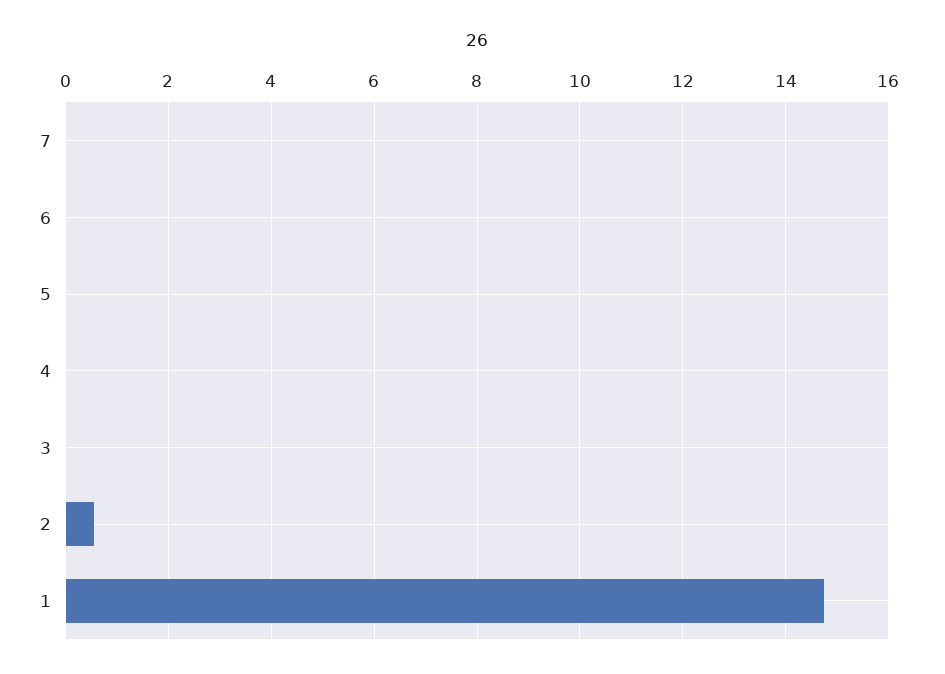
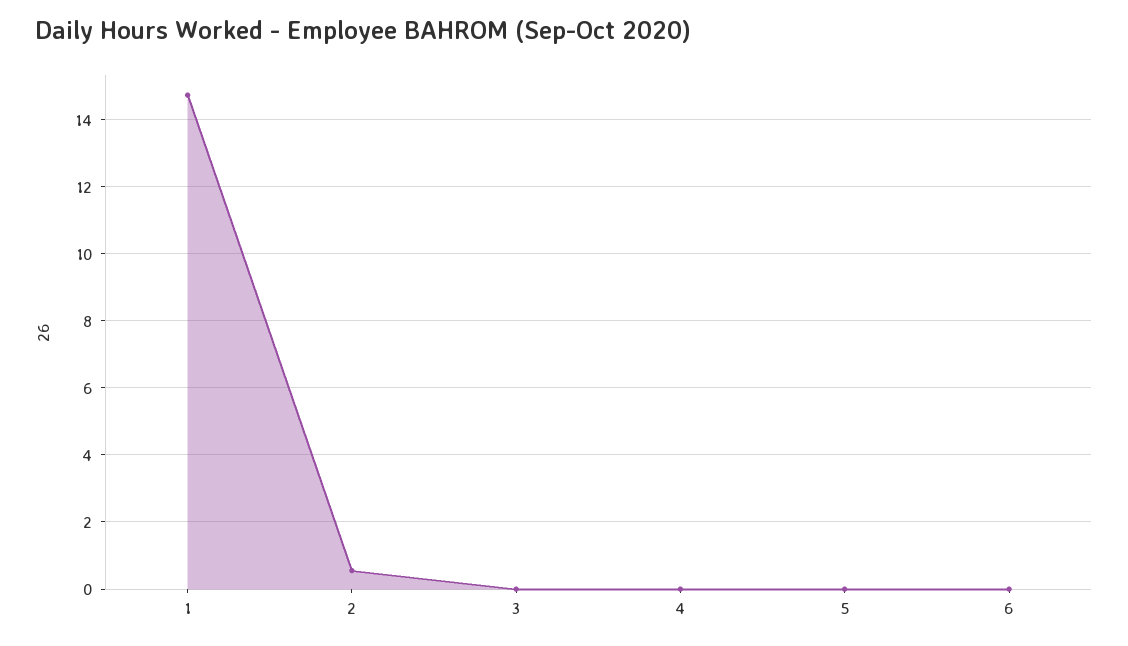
  {
-   "7": 0,
    "6": 0,
    "5": 0,
    "4": 0,
    "3": 0,
    "2": 0.6,
    "1": 14.8
  }

